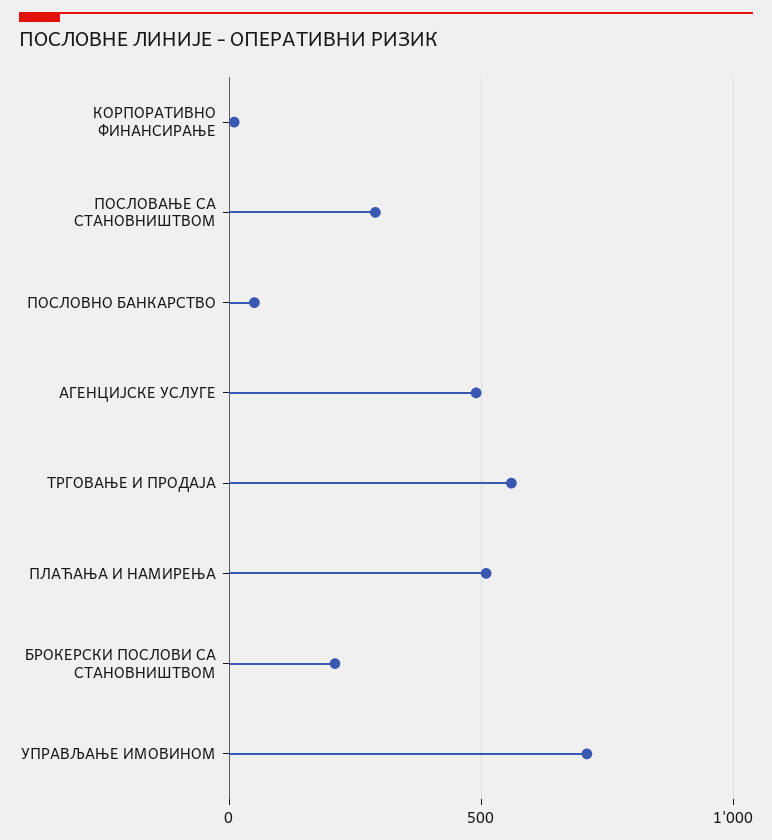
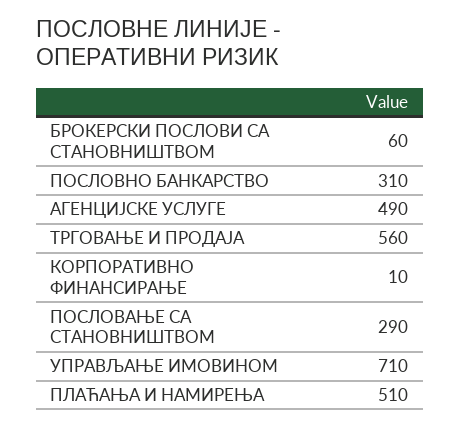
  {
    "КОРПОРАТИВНО ФИНАНСИРАЊЕ": 10,
    "ПОСЛОВАЊЕ СА СТАНОВНИШТВОМ": 290,
-   "ПОСЛОВНО БАНКАРСТВО": 50,
+   "ПОСЛОВНО БАНКАРСТВО": 310,
    "АГЕНЦИЈСКЕ УСЛУГЕ": 490,
    "ТРГОВАЊЕ И ПРОДАЈА": 560,
    "ПЛАЋАЊА И НАМИРЕЊА": 510,
-   "БРОКЕРСКИ ПОСЛОВИ СА СТАНОВНИШТВОМ": 200,
+   "БРОКЕРСКИ ПОСЛОВИ СА СТАНОВНИШТВОМ": 60,
    "УПРАВЉАЊЕ ИМОВИНОМ": 710
  }

